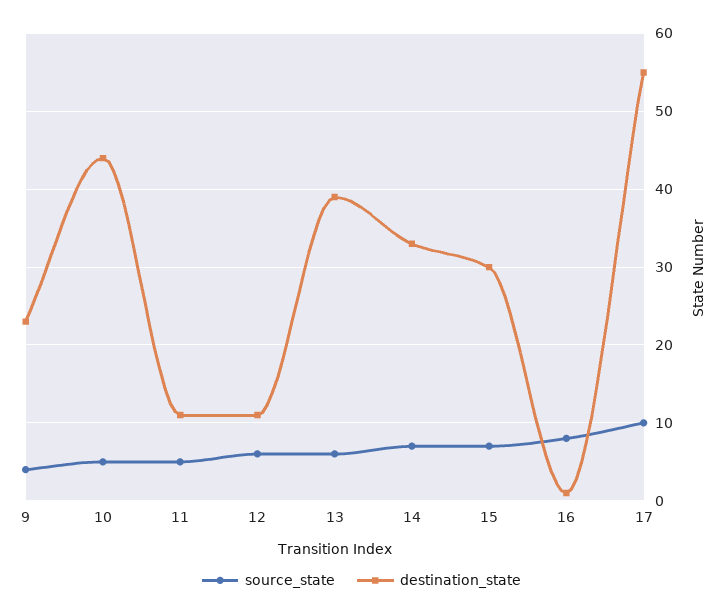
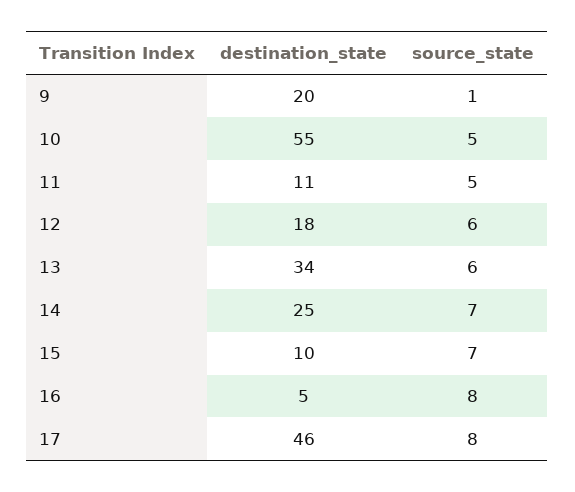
  {
    "source_state": {
-     "9": 4,
+     "9": 1,
      "10": 5,
      "11": 5,
      "12": 6,
      "13": 6,
      "14": 7,
      "15": 7,
      "16": 8,
-     "17": 10
+     "17": 8
    },
    "destination_state": {
-     "9": 23,
+     "9": 20,
-     "10": 44,
+     "10": 55,
      "11": 11,
-     "12": 11,
+     "12": 18,
-     "13": 39,
+     "13": 34,
-     "14": 33,
+     "14": 25,
-     "15": 30,
+     "15": 10,
-     "16": 1,
+     "16": 5,
-     "17": 55
+     "17": 46
    }
  }

